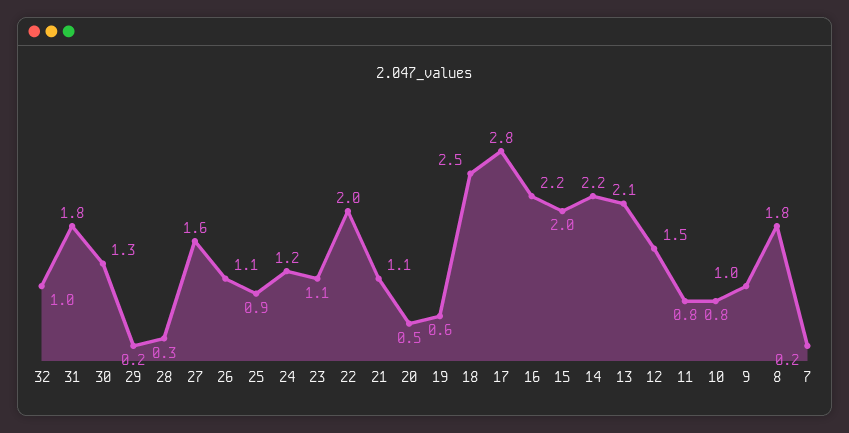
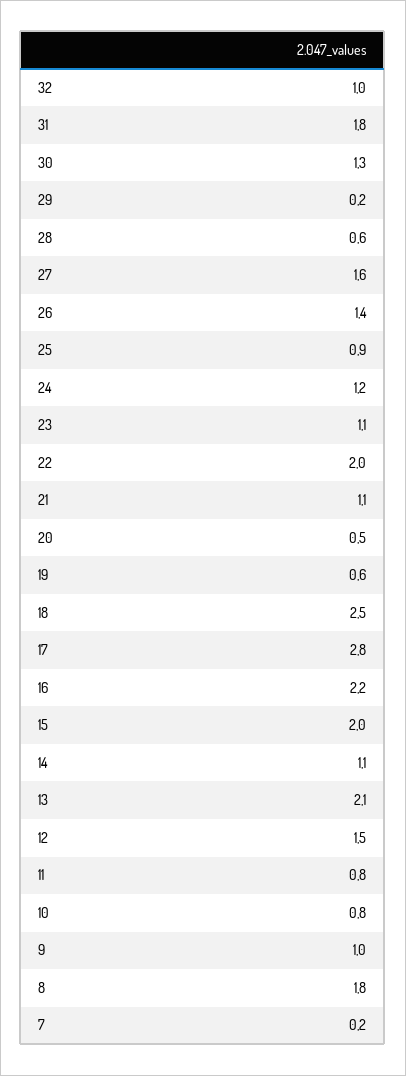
  {
    "32": 1,
    "31": 1.8,
    "30": 1.3,
    "29": 0.2,
-   "28": 0.3,
+   "28": 0.6,
    "27": 1.6,
-   "26": 1.1,
+   "26": 1.4,
    "25": 0.9,
    "24": 1.2,
    "23": 1.1,
    "22": 2,
    "21": 1.1,
    "20": 0.5,
    "19": 0.6,
    "18": 2.5,
    "17": 2.8,
    "16": 2.2,
    "15": 2,
-   "14": 2.2,
+   "14": 1.1,
    "13": 2.1,
    "12": 1.5,
    "11": 0.8,
    "10": 0.8,
    "9": 1,
    "8": 1.8,
    "7": 0.2
  }

